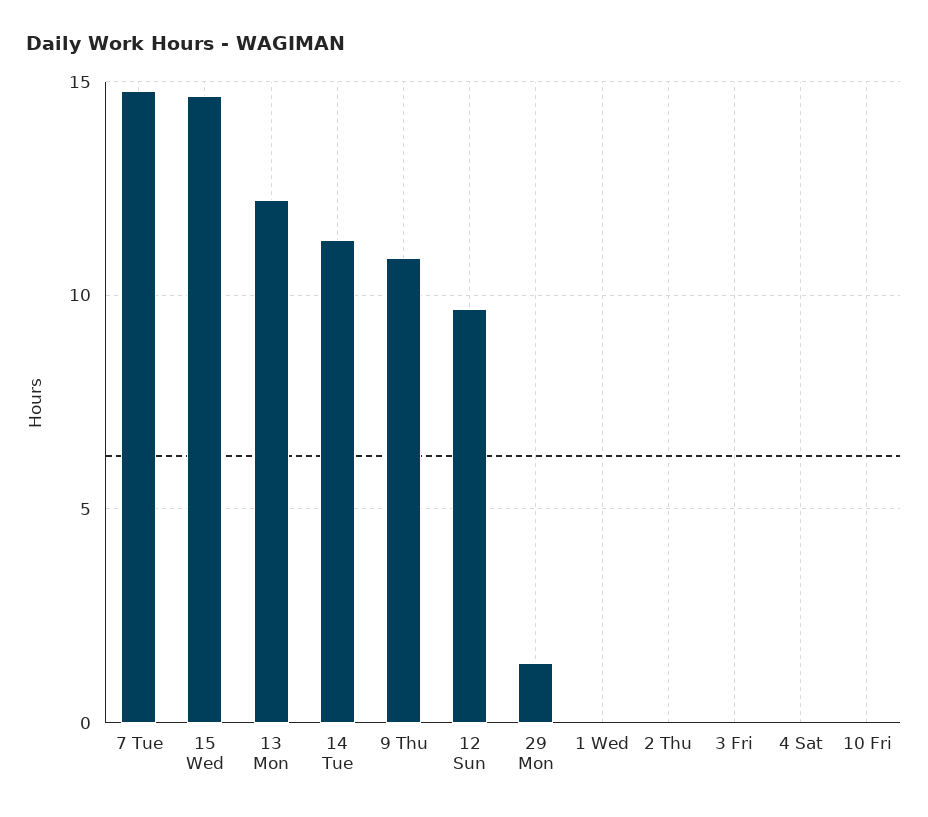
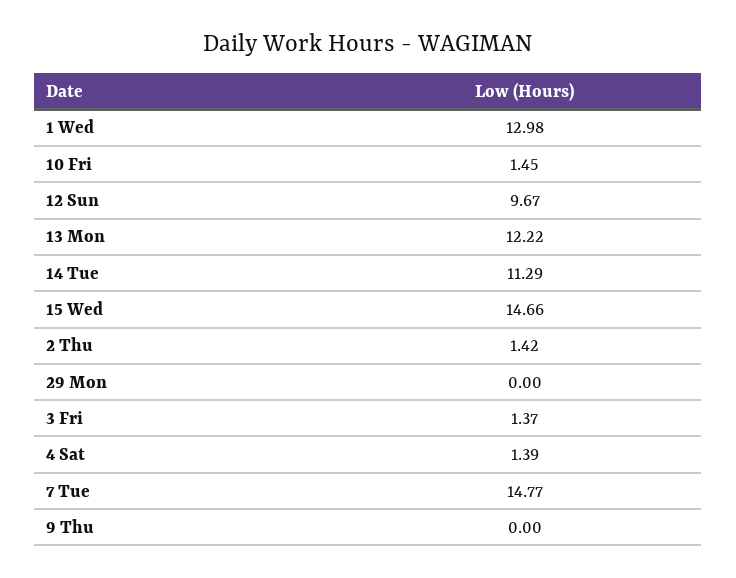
  {
    "7 Tue": 14.77,
    "15 Wed": 14.66,
    "13 Mon": 12.22,
    "14 Tue": 11.29,
-   "9 Thu": 11,
+   "9 Thu": 0,
    "12 Sun": 9.67,
-   "29 Mon": 1.5,
+   "29 Mon": 0,
-   "1 Wed": 0,
+   "1 Wed": 12.98,
-   "2 Thu": 0,
+   "2 Thu": 1.42,
-   "3 Fri": 0,
+   "3 Fri": 1.37,
-   "4 Sat": 0,
+   "4 Sat": 1.39,
-   "10 Fri": 0
+   "10 Fri": 1.45
  }

